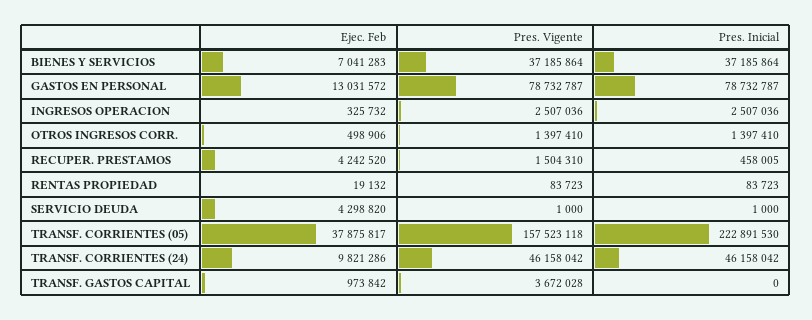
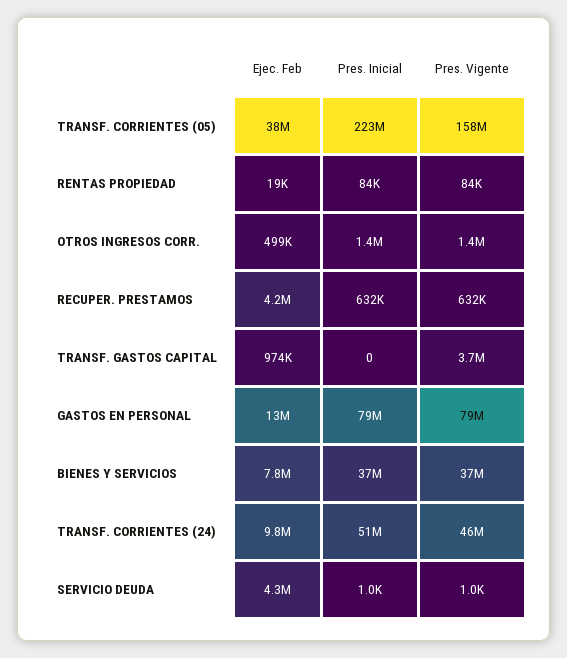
  {
    "Ejec. Feb": {
-     "BIENES Y SERVICIOS": 7041283,
+     "BIENES Y SERVICIOS": 7800000,
      "GASTOS EN PERSONAL": 13031572,
-     "INGRESOS OPERACION": 325732,
      "OTROS INGRESOS CORR.": 498906,
      "RECUPER. PRESTAMOS": 4242520,
      "RENTAS PROPIEDAD": 19132,
      "SERVICIO DEUDA": 4298820,
      "TRANSF. CORRIENTES (05)": 37875817,
      "TRANSF. CORRIENTES (24)": 9821286,
      "TRANSF. GASTOS CAPITAL": 973842
    },
    "Pres. Vigente": {
      "BIENES Y SERVICIOS": 37185864,
      "GASTOS EN PERSONAL": 78732787,
-     "INGRESOS OPERACION": 2507036,
      "OTROS INGRESOS CORR.": 1397410,
-     "RECUPER. PRESTAMOS": 1504310,
+     "RECUPER. PRESTAMOS": 632000,
      "RENTAS PROPIEDAD": 83723,
      "SERVICIO DEUDA": 1000,
      "TRANSF. CORRIENTES (05)": 157523118,
      "TRANSF. CORRIENTES (24)": 46158042,
      "TRANSF. GASTOS CAPITAL": 3672028
    },
    "Pres. Inicial": {
      "BIENES Y SERVICIOS": 37185864,
      "GASTOS EN PERSONAL": 78732787,
-     "INGRESOS OPERACION": 2507036,
      "OTROS INGRESOS CORR.": 1397410,
-     "RECUPER. PRESTAMOS": 458005,
+     "RECUPER. PRESTAMOS": 632000,
      "RENTAS PROPIEDAD": 83723,
      "SERVICIO DEUDA": 1000,
      "TRANSF. CORRIENTES (05)": 222891530,
-     "TRANSF. CORRIENTES (24)": 46158042,
+     "TRANSF. CORRIENTES (24)": 51000000,
      "TRANSF. GASTOS CAPITAL": 0
    }
  }

